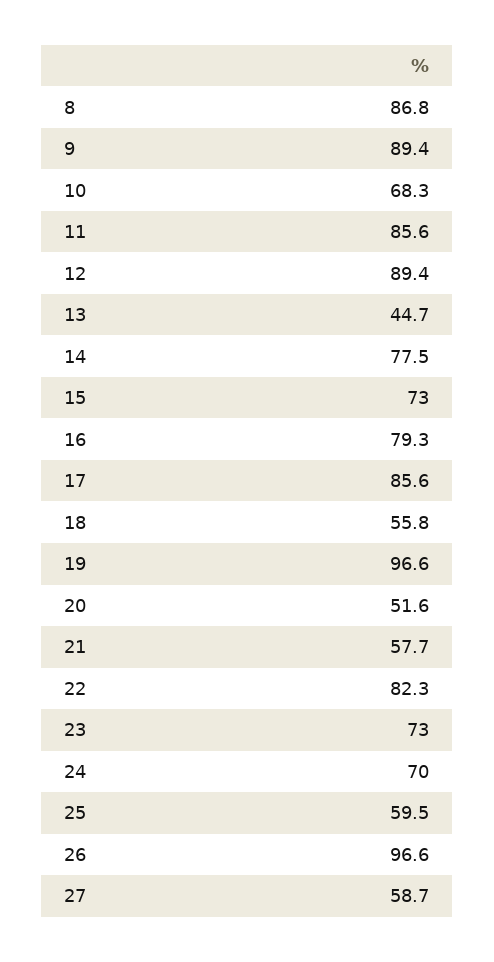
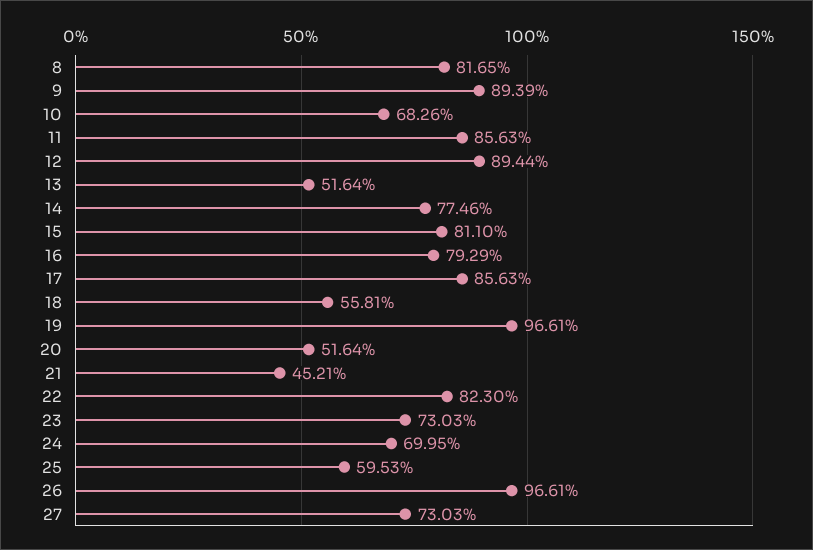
  {
-   "8": 86.8,
+   "8": 81.65,
    "9": 89.39,
    "10": 68.26,
    "11": 85.63,
    "12": 89.44,
-   "13": 44.7,
+   "13": 51.64,
    "14": 77.46,
-   "15": 73,
+   "15": 81.1,
    "16": 79.29,
    "17": 85.63,
    "18": 55.81,
    "19": 96.61,
    "20": 51.64,
-   "21": 57.7,
+   "21": 45.21,
    "22": 82.3,
    "23": 73.03,
    "24": 69.95,
    "25": 59.53,
    "26": 96.61,
-   "27": 58.7
+   "27": 73.03
  }

